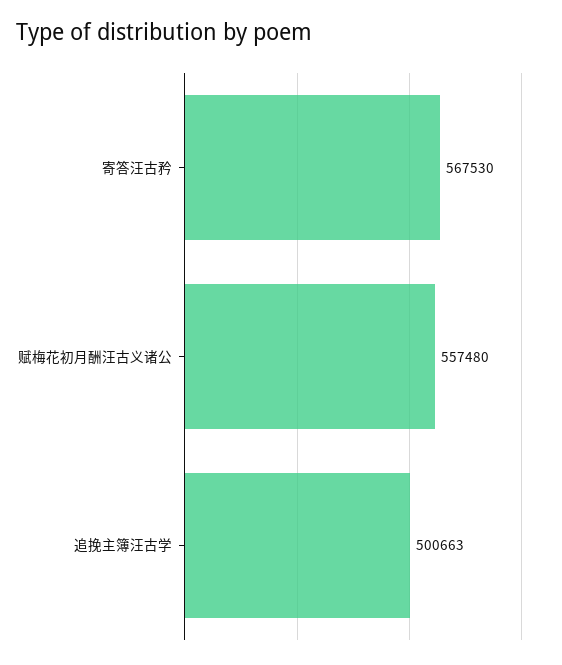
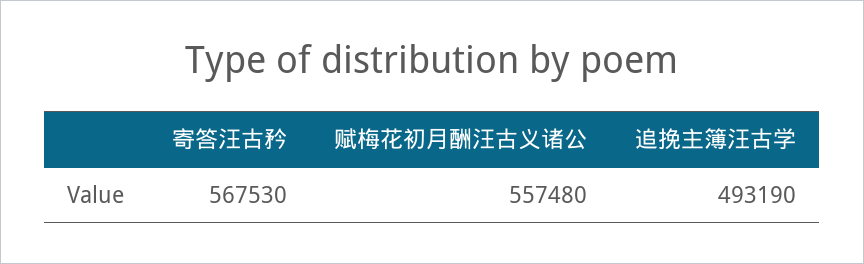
  {
    "寄答汪古矜": 567530,
    "赋梅花初月酬汪古义诸公": 557480,
-   "追挽主簿汪古学": 500663
+   "追挽主簿汪古学": 493190
  }

